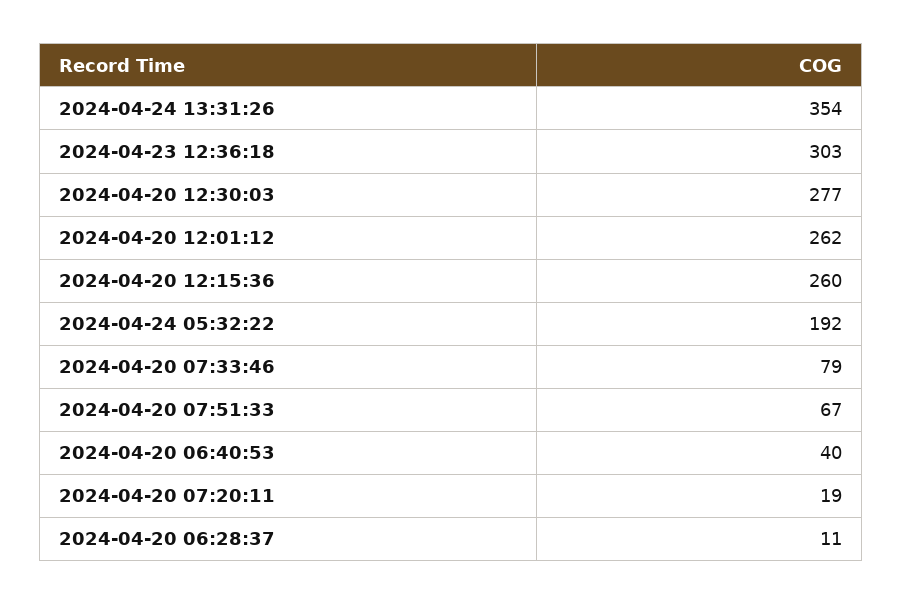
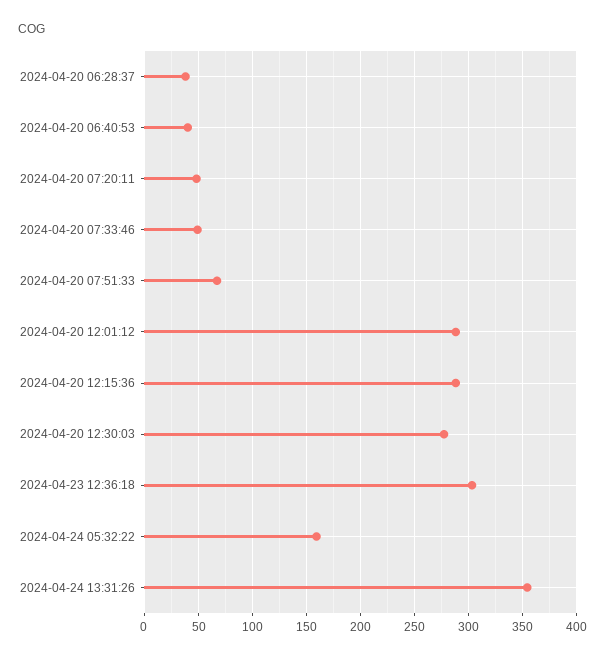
  {
    "2024-04-24 13:31:26": 354,
    "2024-04-23 12:36:18": 303,
    "2024-04-20 12:30:03": 277,
-   "2024-04-20 12:01:12": 262,
+   "2024-04-20 12:01:12": 290,
-   "2024-04-20 12:15:36": 260,
+   "2024-04-20 12:15:36": 290,
-   "2024-04-24 05:32:22": 192,
+   "2024-04-24 05:32:22": 160,
-   "2024-04-20 07:33:46": 79,
+   "2024-04-20 07:33:46": 50,
    "2024-04-20 07:51:33": 67,
    "2024-04-20 06:40:53": 40,
-   "2024-04-20 07:20:11": 19,
+   "2024-04-20 07:20:11": 50,
-   "2024-04-20 06:28:37": 11
+   "2024-04-20 06:28:37": 40
  }

